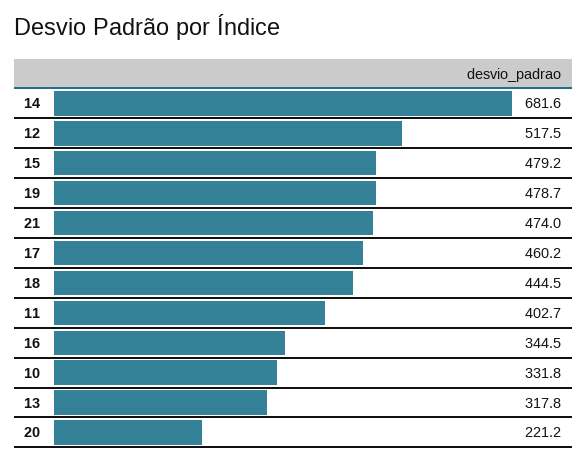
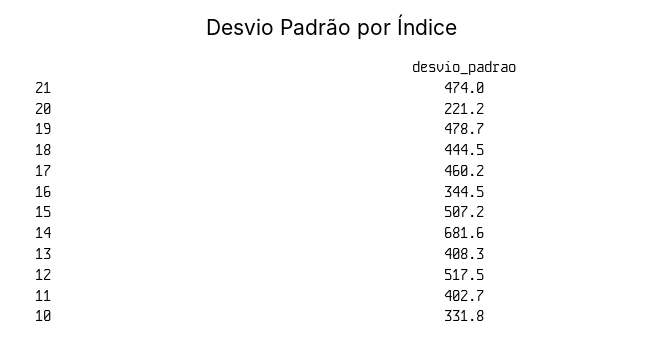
  {
    "14": 681.6,
    "12": 517.5,
-   "15": 479.2,
+   "15": 507.2,
    "19": 478.7,
    "21": 474,
    "17": 460.2,
    "18": 444.5,
    "11": 402.7,
    "16": 344.5,
    "10": 331.8,
-   "13": 317.8,
+   "13": 408.3,
    "20": 221.2
  }

